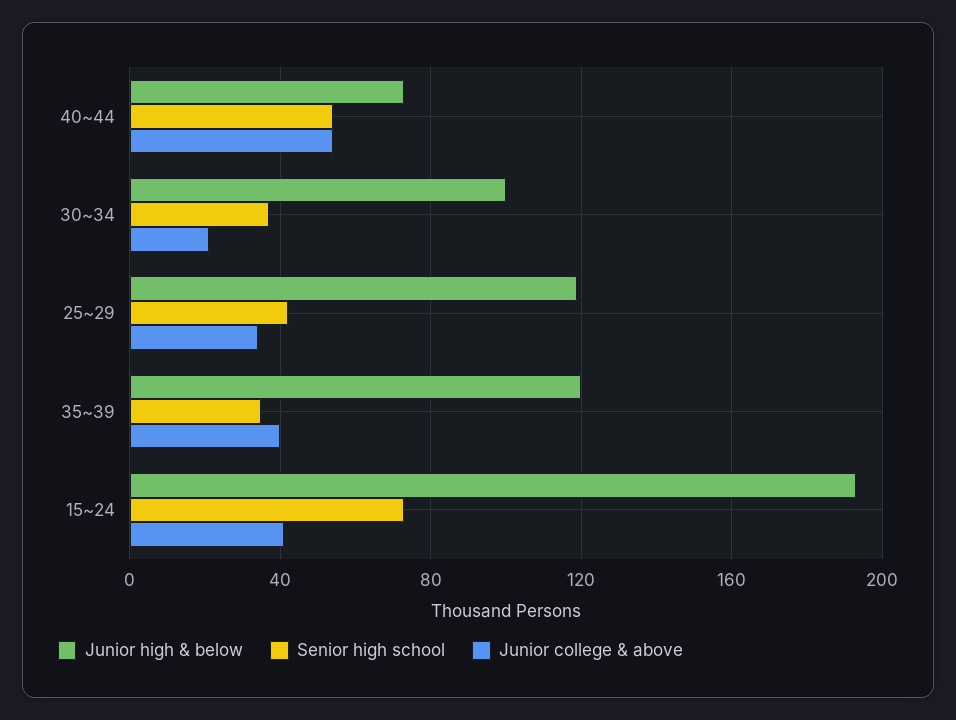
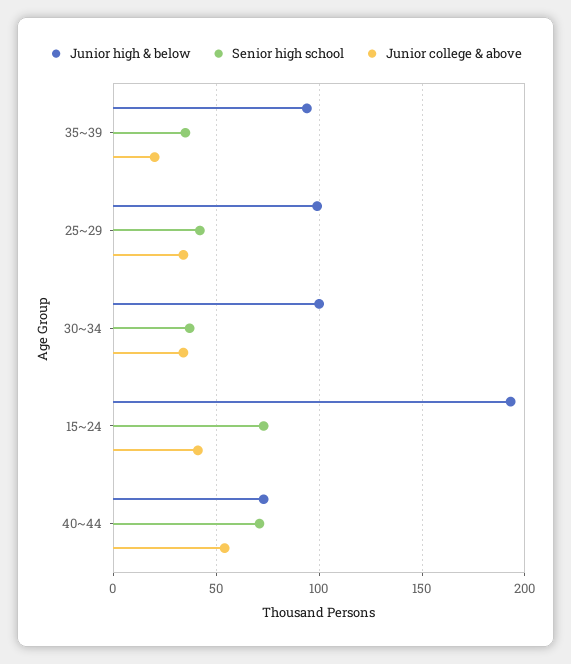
  {
    "Junior high & below": {
      "40~44": 75,
      "30~34": 100,
-     "25~29": 120,
+     "25~29": 100,
-     "35~39": 120,
+     "35~39": 95,
      "15~24": 195
    },
    "Senior high school": {
-     "40~44": 55,
+     "40~44": 70,
      "30~34": 35,
      "25~29": 40,
      "35~39": 35,
      "15~24": 75
    },
    "Junior college & above": {
      "40~44": 55,
-     "30~34": 20,
+     "30~34": 35,
      "25~29": 35,
-     "35~39": 40,
+     "35~39": 20,
      "15~24": 40
    }
  }

